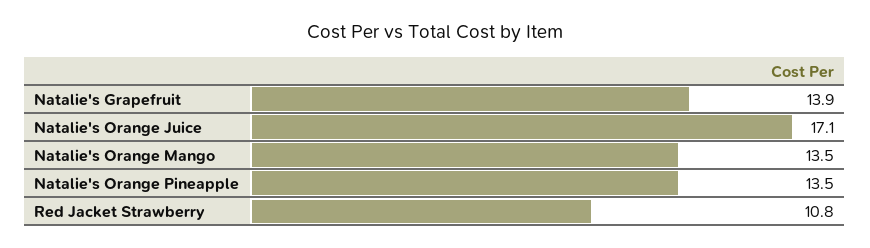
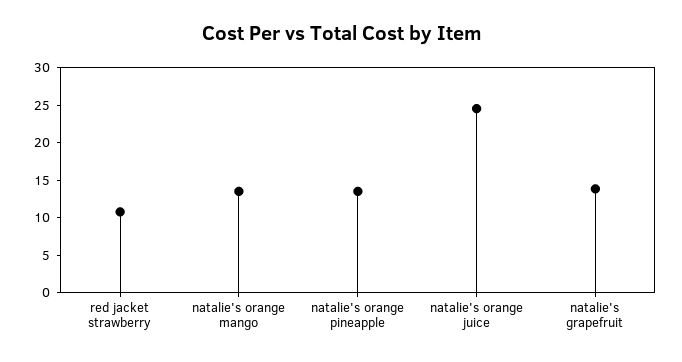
  {
    "Natalie's Grapefruit": 13.9,
-   "Natalie's Orange Juice": 17.1,
+   "Natalie's Orange Juice": 25,
    "Natalie's Orange Mango": 13.5,
    "Natalie's Orange Pineapple": 13.5,
    "Red Jacket Strawberry": 10.8
  }

